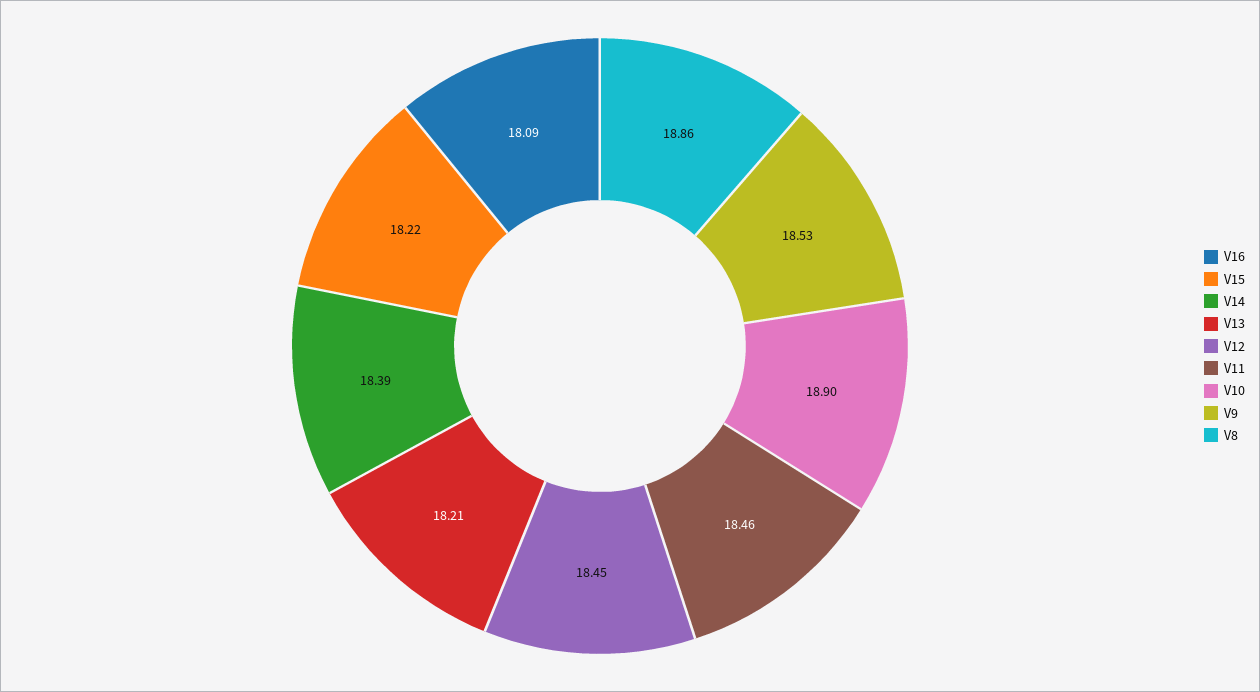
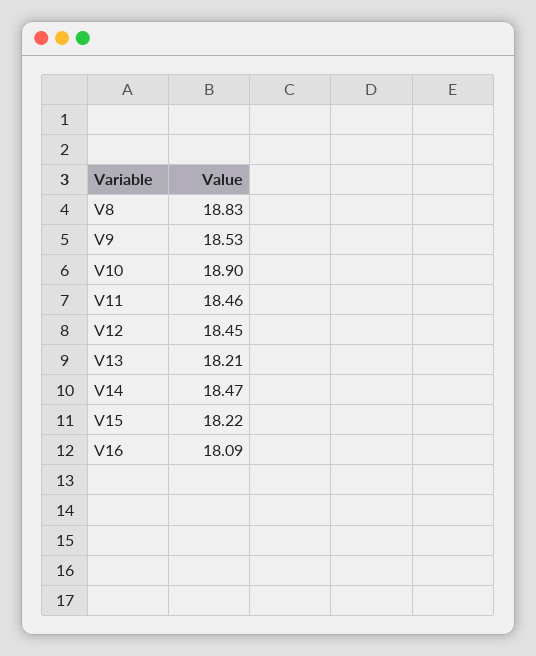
  {
    "V16": 18.09,
    "V15": 18.22,
-   "V14": 18.39,
+   "V14": 18.47,
    "V13": 18.21,
    "V12": 18.45,
    "V11": 18.46,
    "V10": 18.9,
    "V9": 18.53,
-   "V8": 18.86
+   "V8": 18.83
  }

